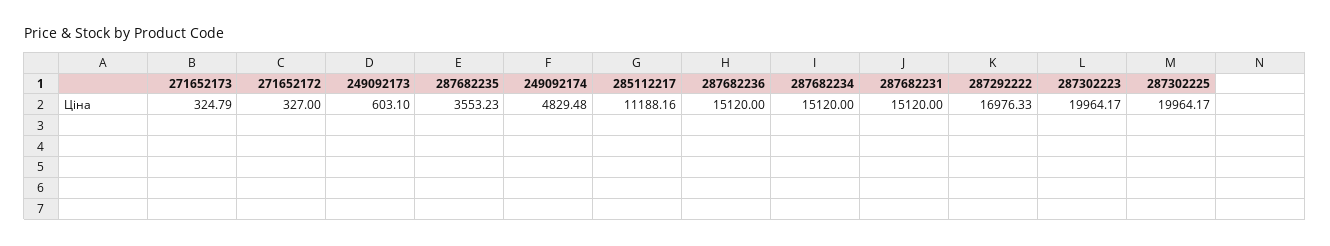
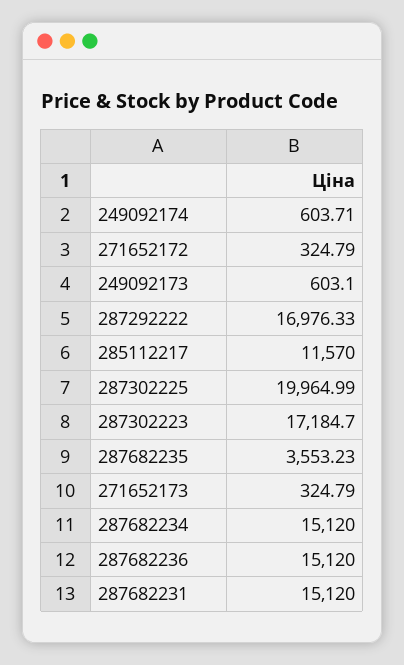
  {
    "271652173": 324.79,
-   "271652172": 327,
+   "271652172": 324.79,
    "249092173": 603.1,
    "287682235": 3553.23,
-   "249092174": 4829.48,
+   "249092174": 603.71,
-   "285112217": 11188.16,
+   "285112217": 11570,
    "287682236": 15120,
    "287682234": 15120,
    "287682231": 15120,
    "287292222": 16976.33,
-   "287302223": 19964.17,
+   "287302223": 17184.7,
-   "287302225": 19964.17
+   "287302225": 19964.99
  }

